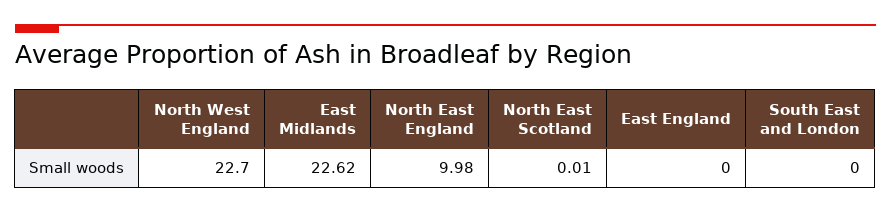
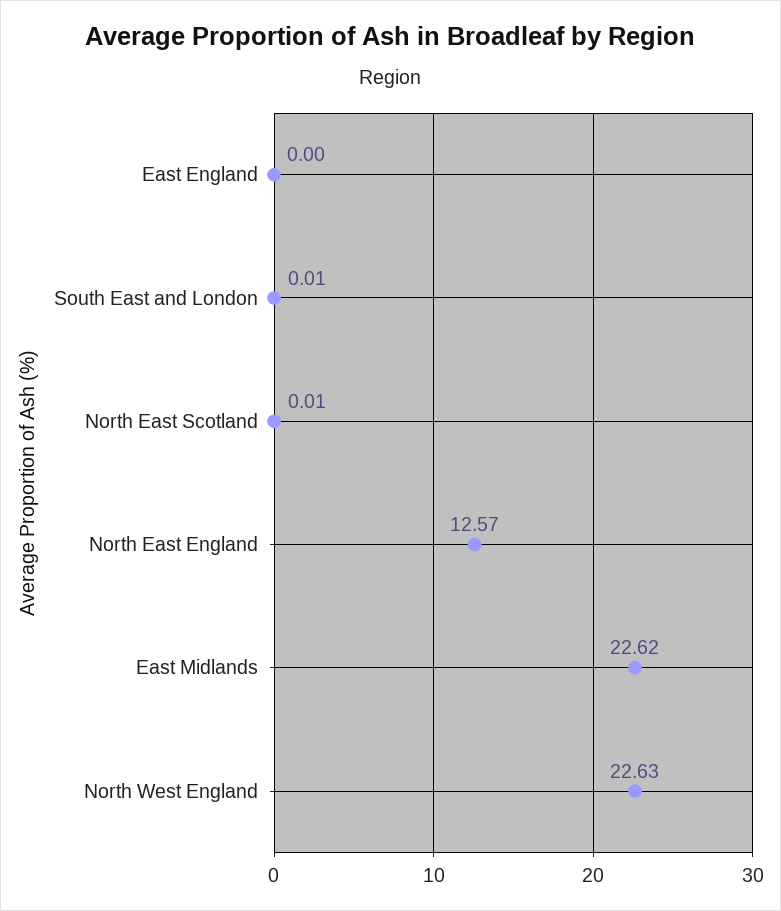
  {
-   "North West England": 22.7,
+   "North West England": 22.63,
    "East Midlands": 22.62,
-   "North East England": 9.98,
+   "North East England": 12.57,
    "North East Scotland": 0.01,
    "East England": 0,
-   "South East and London": 0
+   "South East and London": 0.01
  }

